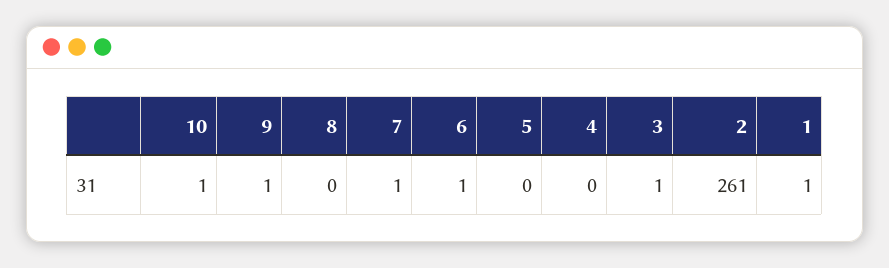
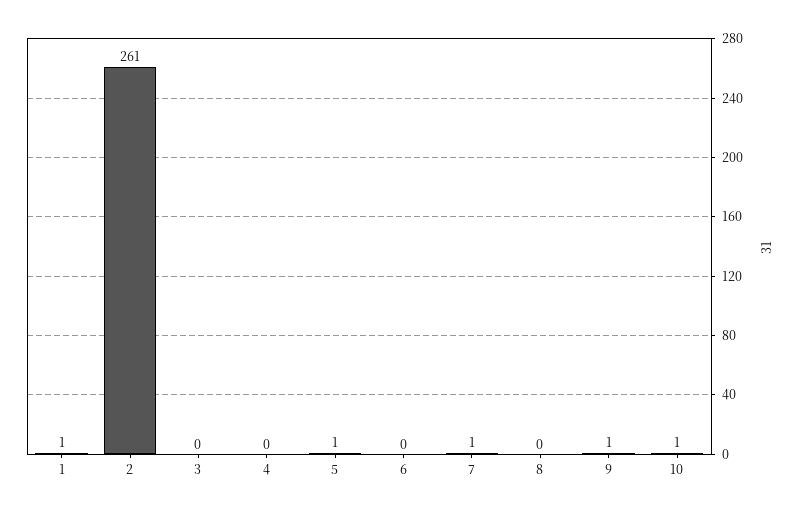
  {
    "10": 1,
    "9": 1,
    "8": 0,
    "7": 1,
-   "6": 1,
+   "6": 0,
-   "5": 0,
+   "5": 1,
    "4": 0,
-   "3": 1,
+   "3": 0,
    "2": 261,
    "1": 1
  }

